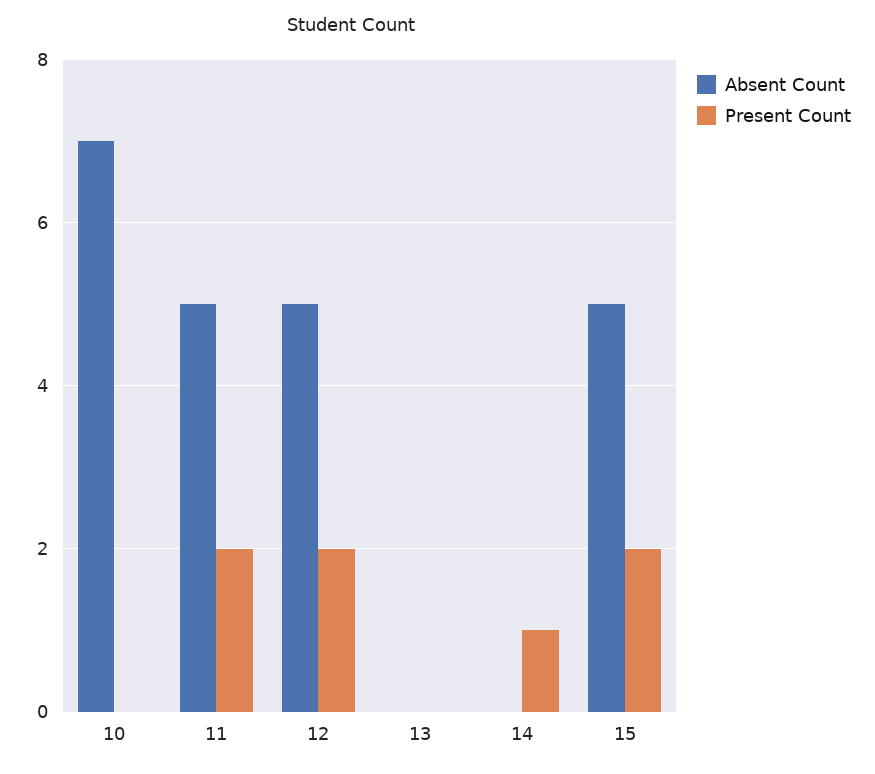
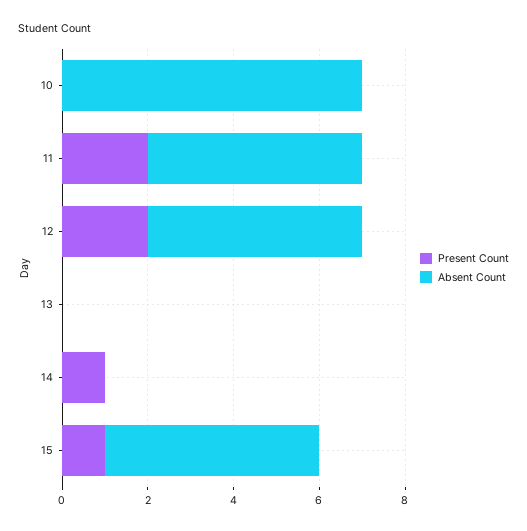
  {
    "Absent Count": {
      "10": 7,
      "11": 5,
      "12": 5,
      "13": 0,
      "14": 0,
      "15": 5
    },
    "Present Count": {
      "10": 0,
      "11": 2,
      "12": 2,
      "13": 0,
      "14": 1,
-     "15": 2
+     "15": 1
    }
  }

